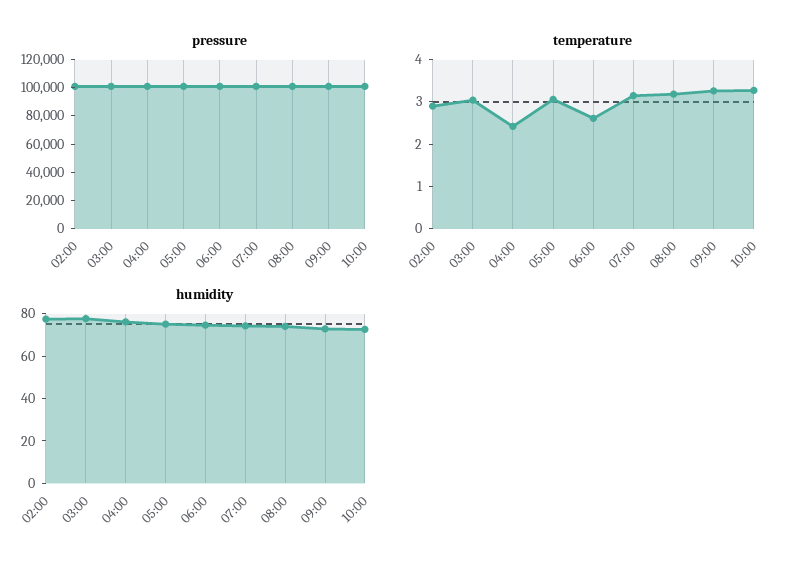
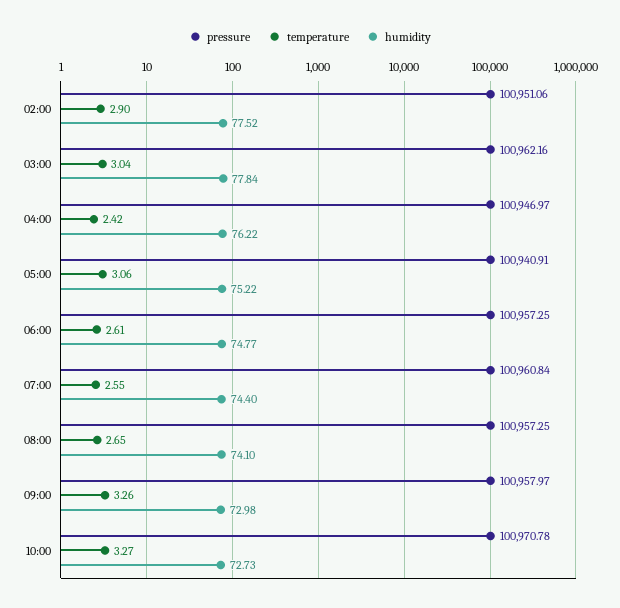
  {
    "pressure": {
      "02:00": 100951.06,
      "03:00": 100962.16,
      "04:00": 100946.97,
      "05:00": 100940.91,
      "06:00": 100957.25,
      "07:00": 100960.84,
      "08:00": 100957.25,
      "09:00": 100957.97,
      "10:00": 100970.78
    },
    "temperature": {
      "02:00": 2.9,
      "03:00": 3.04,
      "04:00": 2.42,
      "05:00": 3.06,
      "06:00": 2.61,
-     "07:00": 3.2,
+     "07:00": 2.55,
-     "08:00": 3.2,
+     "08:00": 2.65,
      "09:00": 3.26,
      "10:00": 3.27
    },
    "humidity": {
      "02:00": 77.52,
      "03:00": 77.84,
      "04:00": 76.22,
      "05:00": 75.22,
      "06:00": 74.77,
      "07:00": 74.4,
      "08:00": 74.1,
      "09:00": 72.98,
      "10:00": 72.73
    }
  }

